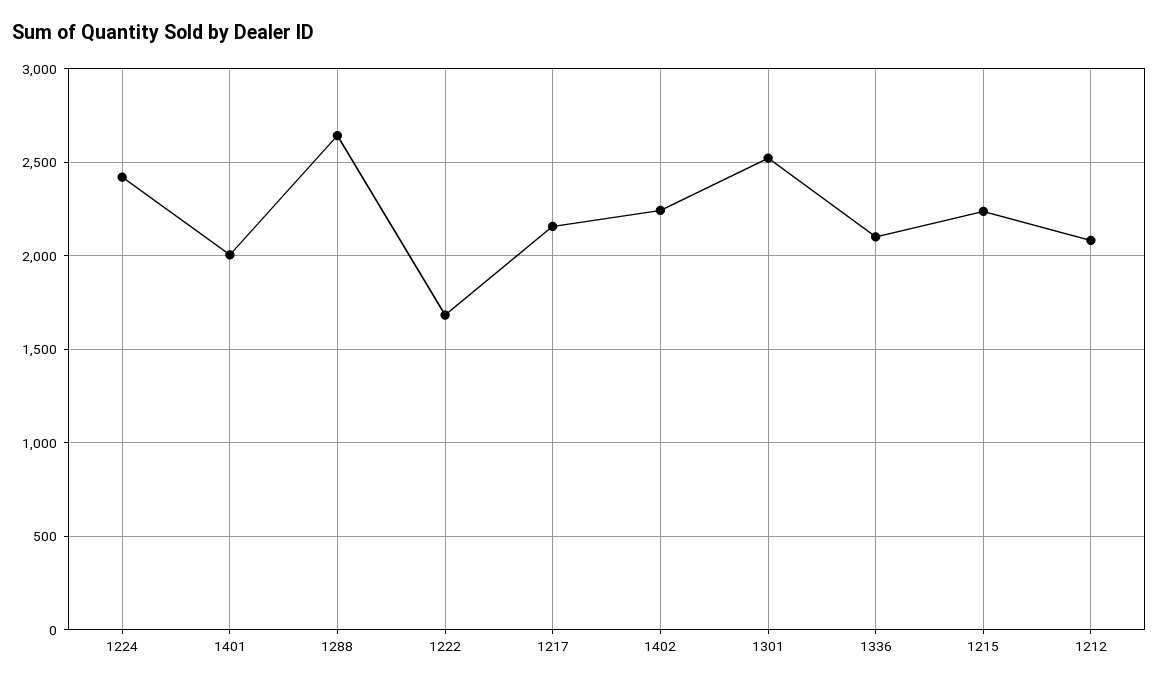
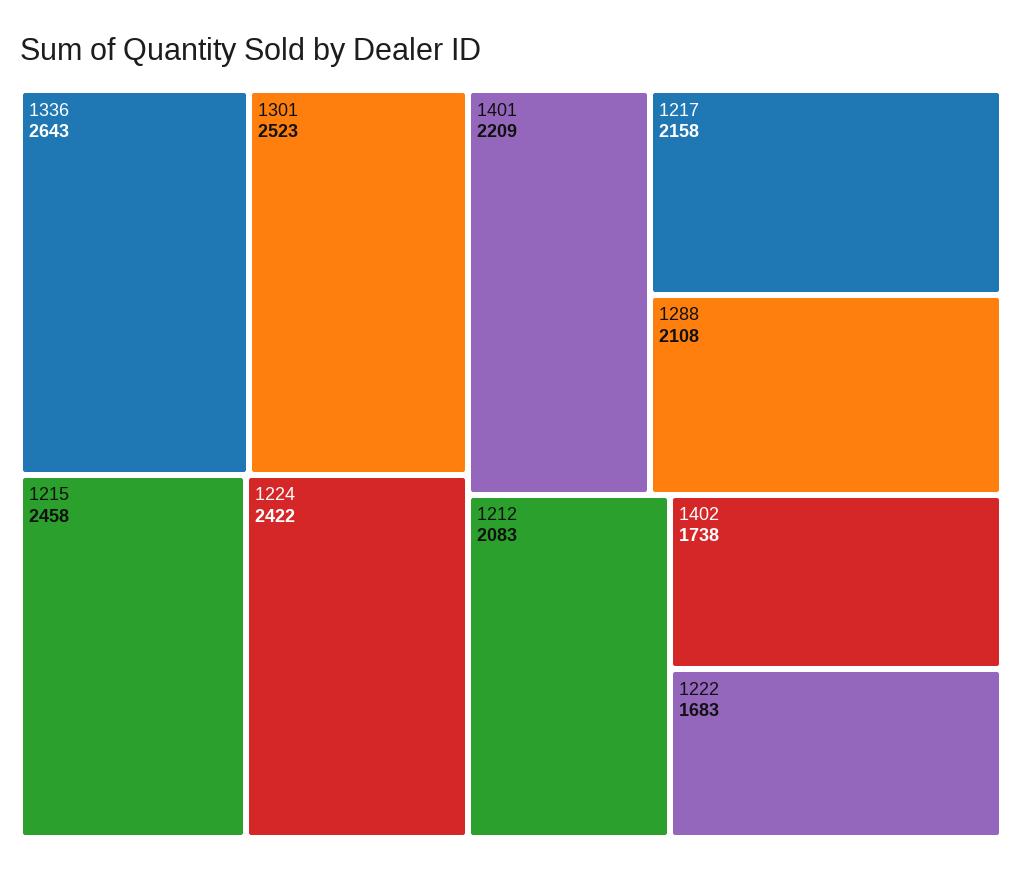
  {
    "1224": 2422,
-   "1401": 2000,
+   "1401": 2209,
-   "1288": 2650,
+   "1288": 2108,
    "1222": 1683,
    "1217": 2158,
-   "1402": 2250,
+   "1402": 1738,
    "1301": 2523,
-   "1336": 2100,
+   "1336": 2643,
-   "1215": 2250,
+   "1215": 2458,
    "1212": 2083
  }

